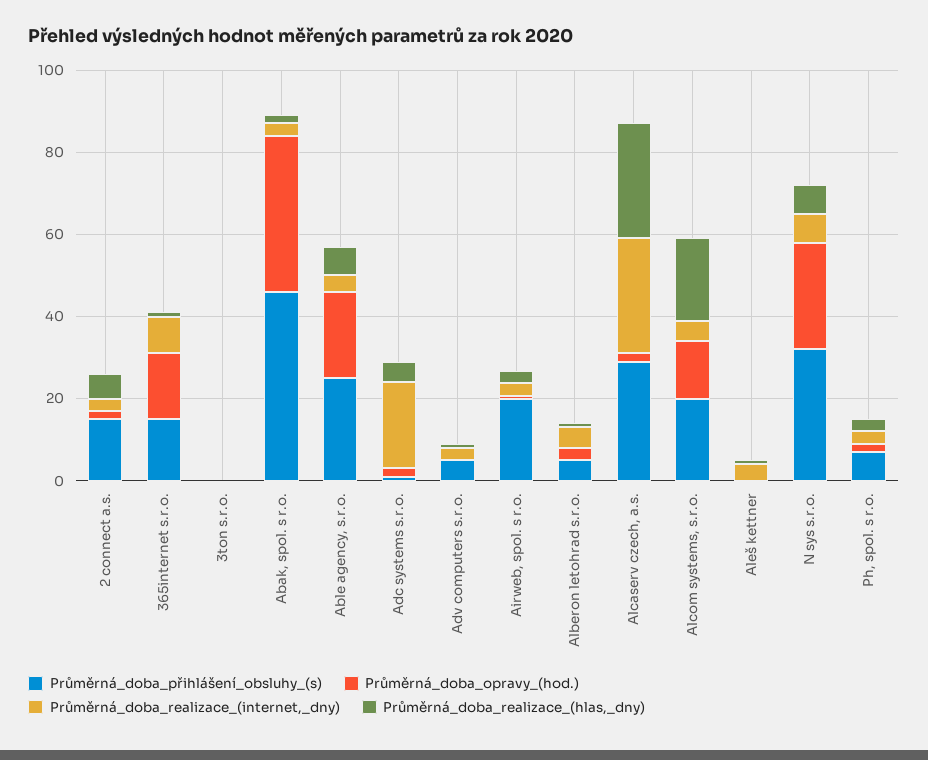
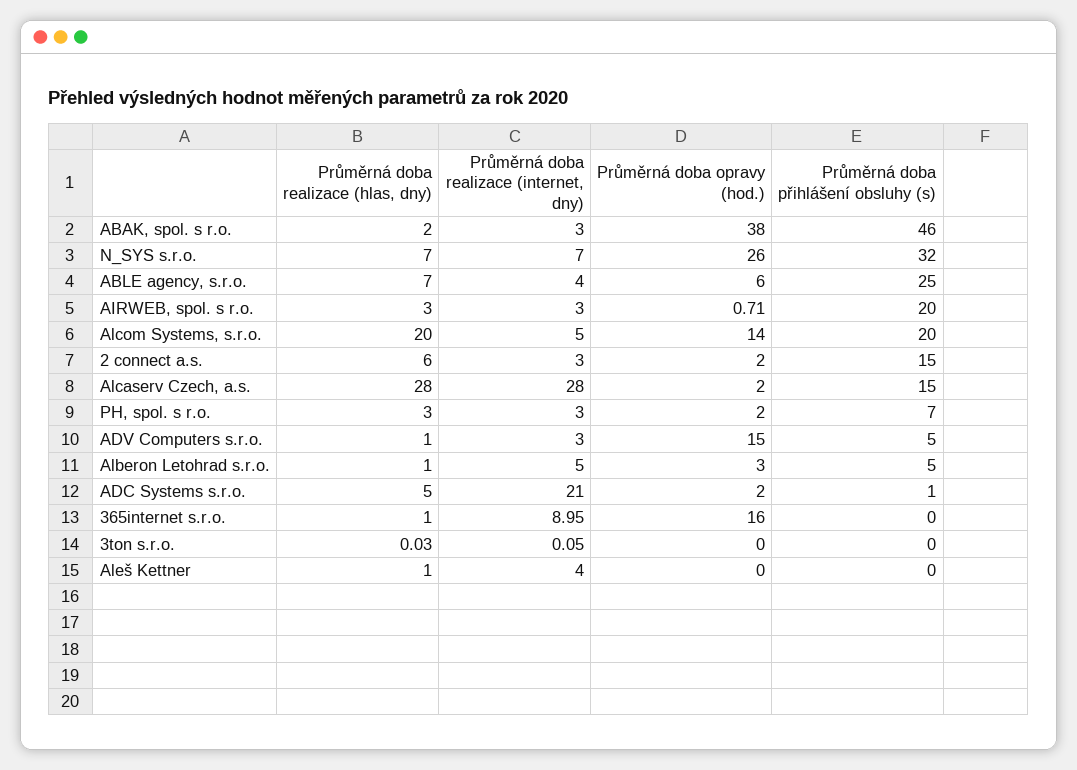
  {
    "Průměrná_doba_přihlášení_obsluhy_(s)": {
      "2 connect a.s.": 15,
-     "365internet s.r.o.": 15,
+     "365internet s.r.o.": 0,
      "3ton s.r.o.": 0,
      "Abak, spol. s r.o.": 46,
      "Able agency, s.r.o.": 25,
      "Adc systems s.r.o.": 1,
      "Adv computers s.r.o.": 5,
      "Airweb, spol. s r.o.": 20,
      "Alberon letohrad s.r.o.": 5,
-     "Alcaserv czech, a.s.": 30,
+     "Alcaserv czech, a.s.": 15,
      "Alcom systems, s.r.o.": 20,
      "Aleš kettner": 0,
      "N sys s.r.o.": 32,
      "Ph, spol. s r.o.": 7
    },
    "Průměrná_doba_opravy_(hod.)": {
      "2 connect a.s.": 2,
      "365internet s.r.o.": 16,
      "3ton s.r.o.": 0,
      "Abak, spol. s r.o.": 38,
-     "Able agency, s.r.o.": 20,
+     "Able agency, s.r.o.": 6,
      "Adc systems s.r.o.": 2,
-     "Adv computers s.r.o.": 0,
+     "Adv computers s.r.o.": 15,
      "Airweb, spol. s r.o.": 0.71,
      "Alberon letohrad s.r.o.": 3,
      "Alcaserv czech, a.s.": 2,
      "Alcom systems, s.r.o.": 14,
      "Aleš kettner": 0,
      "N sys s.r.o.": 26,
      "Ph, spol. s r.o.": 2
    },
    "Průměrná_doba_realizace_(internet,_dny)": {
      "2 connect a.s.": 3,
      "365internet s.r.o.": 8.95,
      "3ton s.r.o.": 0.05,
      "Abak, spol. s r.o.": 3,
      "Able agency, s.r.o.": 4,
      "Adc systems s.r.o.": 21,
      "Adv computers s.r.o.": 3,
      "Airweb, spol. s r.o.": 3,
      "Alberon letohrad s.r.o.": 5,
      "Alcaserv czech, a.s.": 28,
      "Alcom systems, s.r.o.": 5,
      "Aleš kettner": 4,
      "N sys s.r.o.": 7,
      "Ph, spol. s r.o.": 3
    },
    "Průměrná_doba_realizace_(hlas,_dny)": {
      "2 connect a.s.": 6,
      "365internet s.r.o.": 1,
      "3ton s.r.o.": 0.03,
      "Abak, spol. s r.o.": 2,
      "Able agency, s.r.o.": 7,
      "Adc systems s.r.o.": 5,
      "Adv computers s.r.o.": 1,
      "Airweb, spol. s r.o.": 3,
      "Alberon letohrad s.r.o.": 1,
      "Alcaserv czech, a.s.": 28,
      "Alcom systems, s.r.o.": 20,
      "Aleš kettner": 1,
      "N sys s.r.o.": 7,
      "Ph, spol. s r.o.": 3
    }
  }

